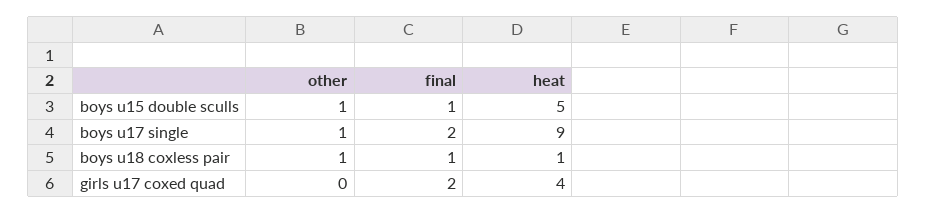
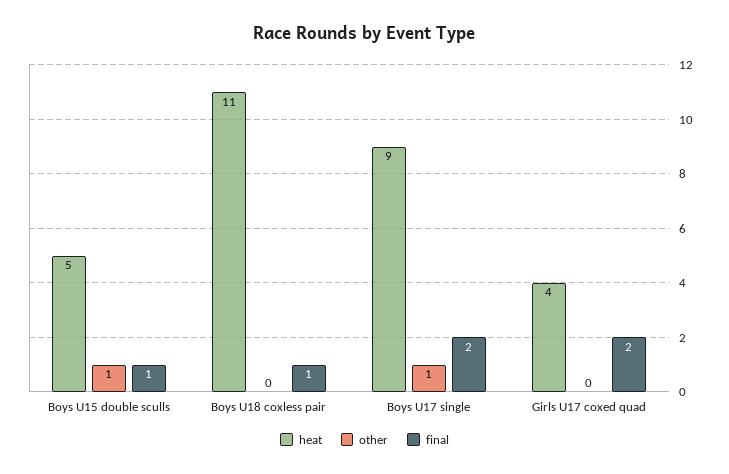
  {
    "other": {
      "boys u15 double sculls": 1,
      "boys u17 single": 1,
-     "boys u18 coxless pair": 1,
+     "boys u18 coxless pair": 0,
      "girls u17 coxed quad": 0
    },
    "final": {
      "boys u15 double sculls": 1,
      "boys u17 single": 2,
      "boys u18 coxless pair": 1,
      "girls u17 coxed quad": 2
    },
    "heat": {
      "boys u15 double sculls": 5,
      "boys u17 single": 9,
-     "boys u18 coxless pair": 1,
+     "boys u18 coxless pair": 11,
      "girls u17 coxed quad": 4
    }
  }

